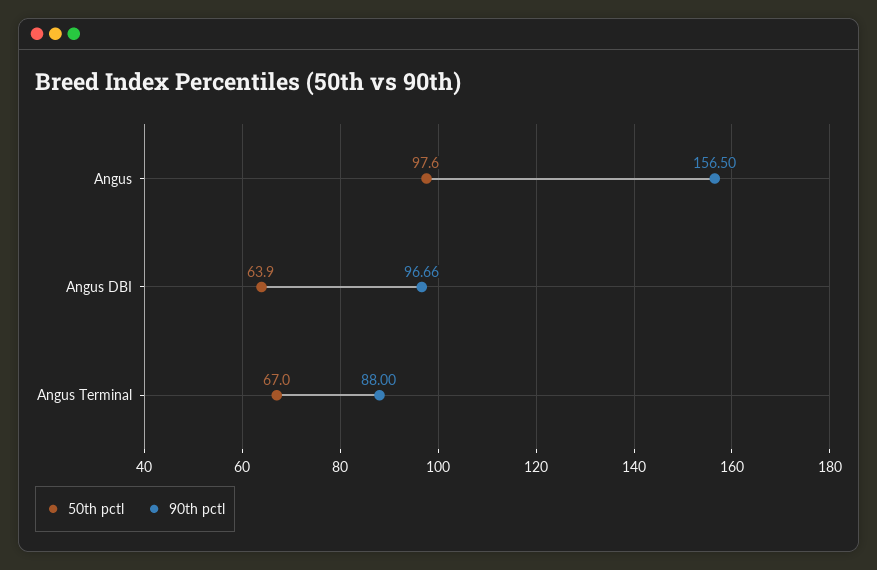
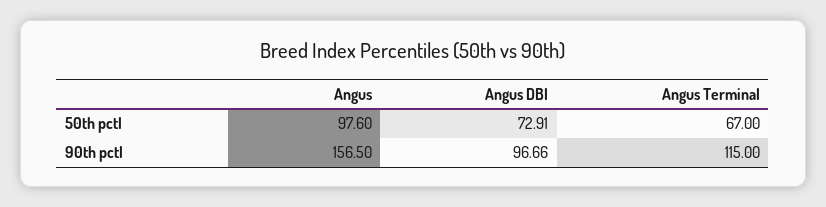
  {
    "50th pctl": {
      "Angus": 97.6,
-     "Angus DBI": 63.9,
+     "Angus DBI": 72.91,
      "Angus Terminal": 67
    },
    "90th pctl": {
      "Angus": 156.5,
      "Angus DBI": 96.66,
-     "Angus Terminal": 88
+     "Angus Terminal": 115
    }
  }

